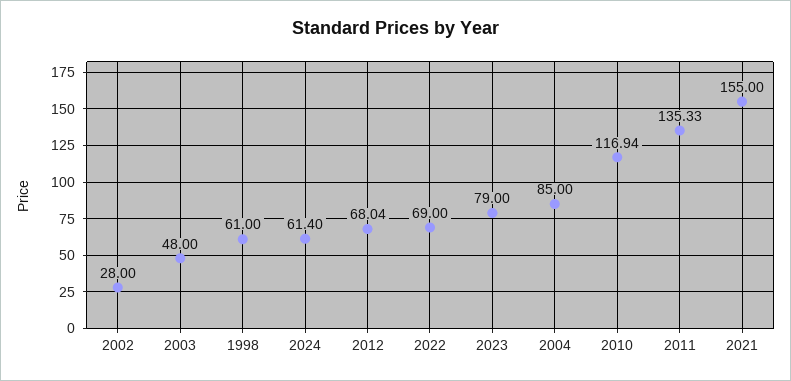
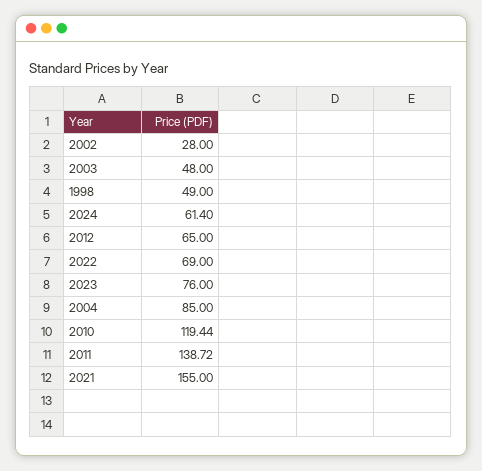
  {
    "2002": 28,
    "2003": 48,
-   "1998": 61,
+   "1998": 49,
    "2024": 61.4,
-   "2012": 68.04,
+   "2012": 65,
    "2022": 69,
-   "2023": 79,
+   "2023": 76,
    "2004": 85,
-   "2010": 116.94,
+   "2010": 119.44,
-   "2011": 135.33,
+   "2011": 138.72,
    "2021": 155
  }

